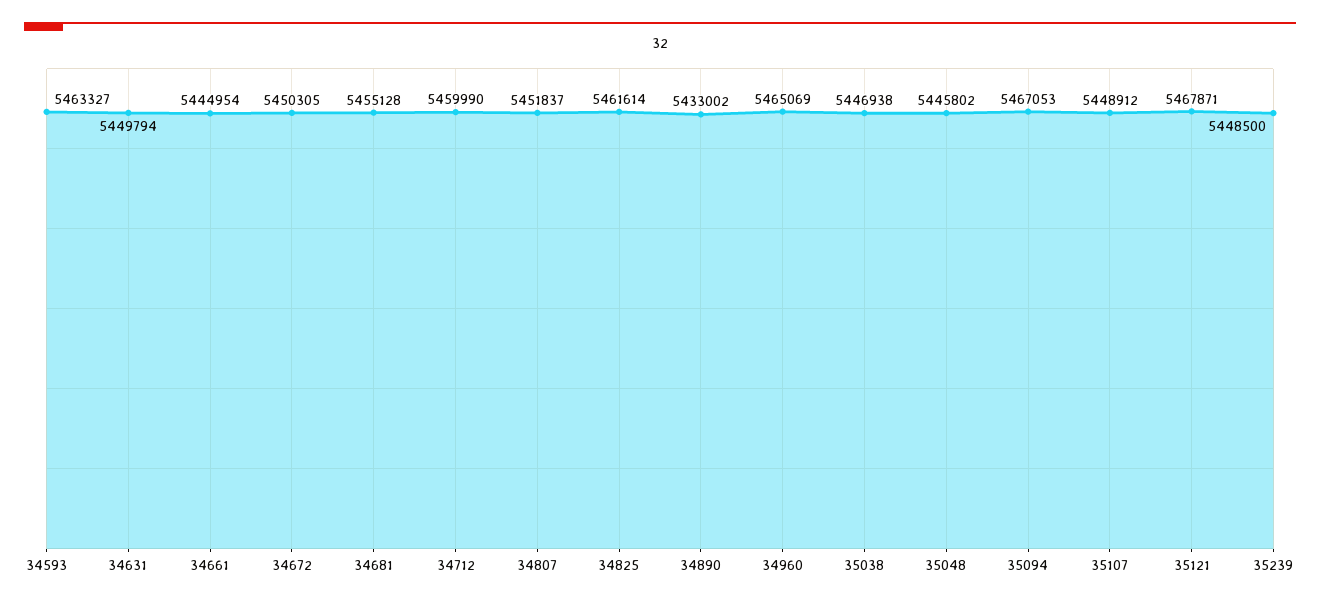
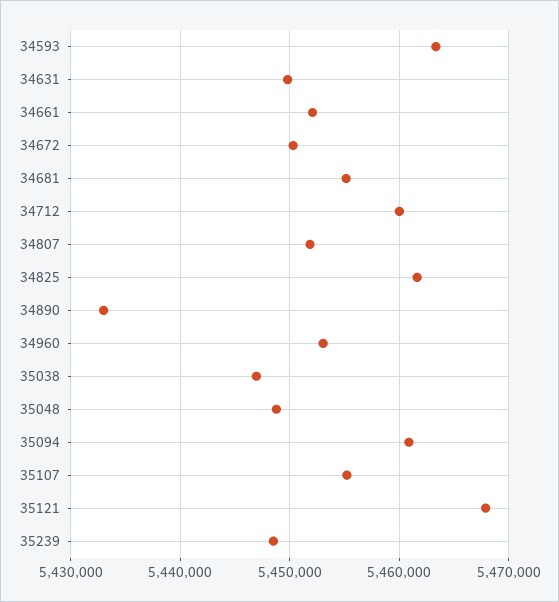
  {
    "34593": 5463327,
    "34631": 5449794,
-   "34661": 5444954,
+   "34661": 5452000,
    "34672": 5450305,
    "34681": 5455128,
    "34712": 5459990,
    "34807": 5451837,
    "34825": 5461614,
    "34890": 5433002,
-   "34960": 5465069,
+   "34960": 5453000,
    "35038": 5446938,
-   "35048": 5445802,
+   "35048": 5449000,
-   "35094": 5467053,
+   "35094": 5461000,
-   "35107": 5448912,
+   "35107": 5455000,
    "35121": 5467871,
    "35239": 5448500
  }

